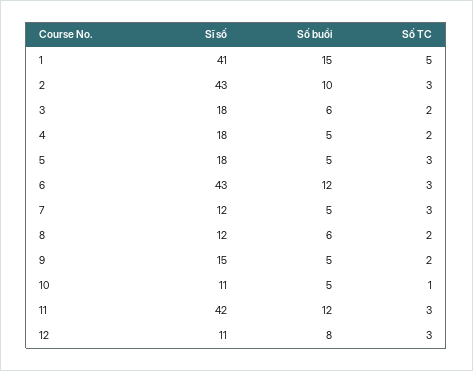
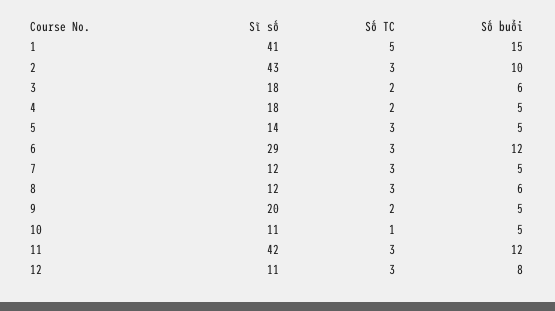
  {
    "Sĩ số": {
      "1": 41,
      "2": 43,
      "3": 18,
      "4": 18,
-     "5": 18,
+     "5": 14,
-     "6": 43,
+     "6": 29,
      "7": 12,
      "8": 12,
-     "9": 15,
+     "9": 20,
      "10": 11,
      "11": 42,
      "12": 11
    },
    "Số buổi": {
      "1": 15,
      "2": 10,
      "3": 6,
      "4": 5,
      "5": 5,
      "6": 12,
      "7": 5,
      "8": 6,
      "9": 5,
      "10": 5,
      "11": 12,
      "12": 8
    },
    "Số TC": {
      "1": 5,
      "2": 3,
      "3": 2,
      "4": 2,
      "5": 3,
      "6": 3,
      "7": 3,
-     "8": 2,
+     "8": 3,
      "9": 2,
      "10": 1,
      "11": 3,
      "12": 3
    }
  }

